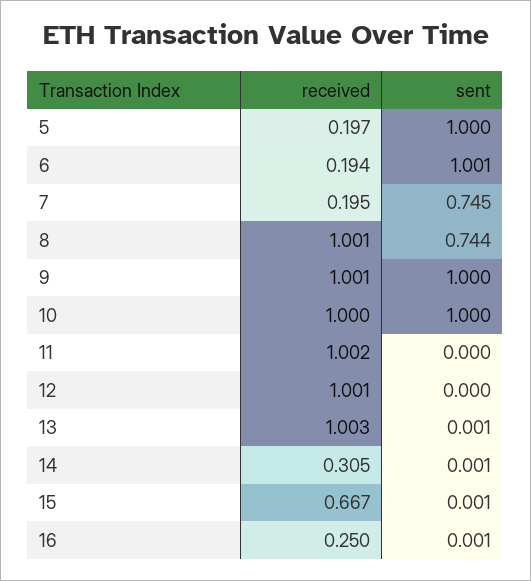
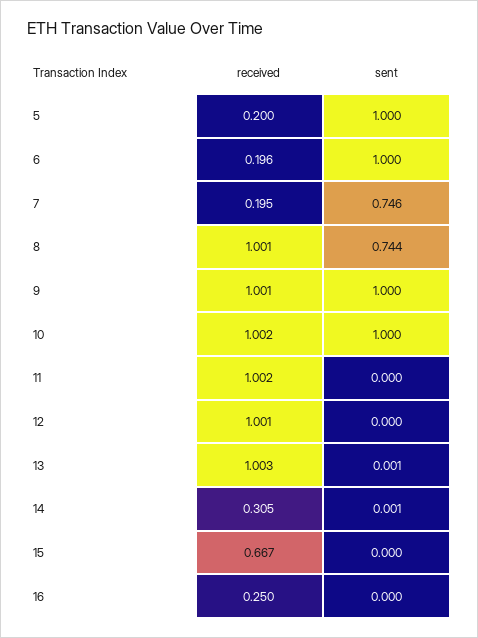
  {
    "received": {
-     "5": 0.197,
+     "5": 0.2,
-     "6": 0.194,
+     "6": 0.196,
      "7": 0.195,
      "8": 1.001,
      "9": 1.001,
-     "10": 1,
+     "10": 1.002,
      "11": 1.002,
      "12": 1.001,
      "13": 1.003,
      "14": 0.305,
      "15": 0.667,
      "16": 0.25
    },
    "sent": {
      "5": 1,
-     "6": 1.001,
+     "6": 1,
-     "7": 0.745,
+     "7": 0.746,
      "8": 0.744,
      "9": 1,
      "10": 1,
      "11": 0,
      "12": 0,
      "13": 0.001,
      "14": 0.001,
-     "15": 0.001,
+     "15": 0,
-     "16": 0.001
+     "16": 0
    }
  }

